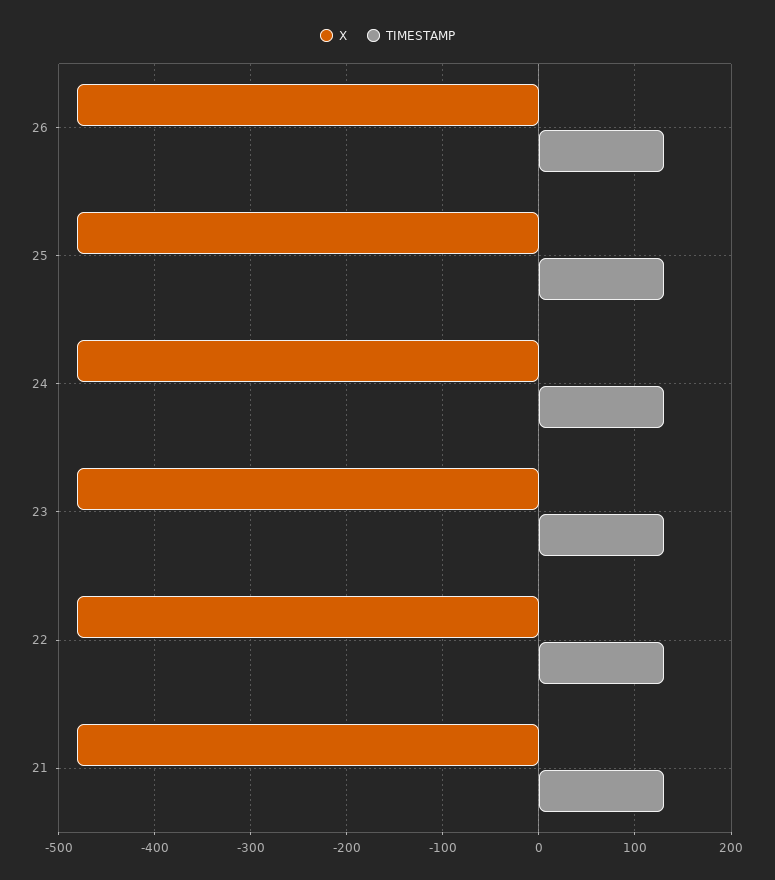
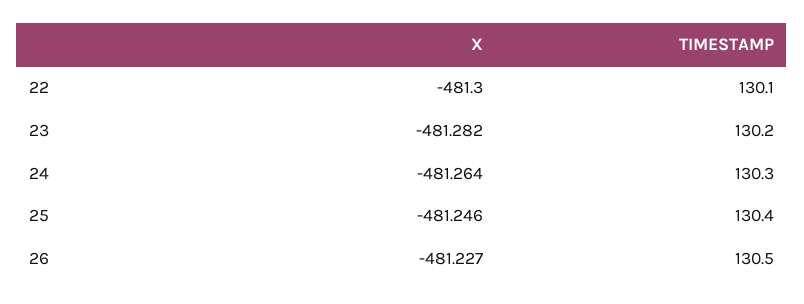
  {
    "X": {
      "26": -481.227,
      "25": -481.246,
      "24": -481.264,
      "23": -481.282,
-     "22": -481.3,
+     "22": -481.3
-     "21": -480
    },
    "TIMESTAMP": {
      "26": 130.5,
      "25": 130.4,
      "24": 130.3,
      "23": 130.2,
-     "22": 130.1,
+     "22": 130.1
-     "21": 130
    }
  }

